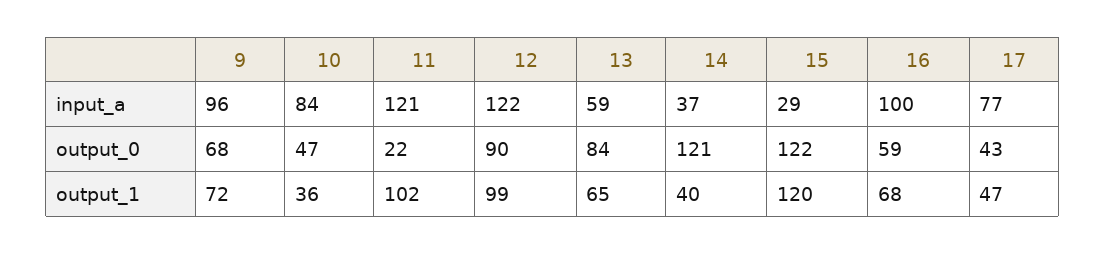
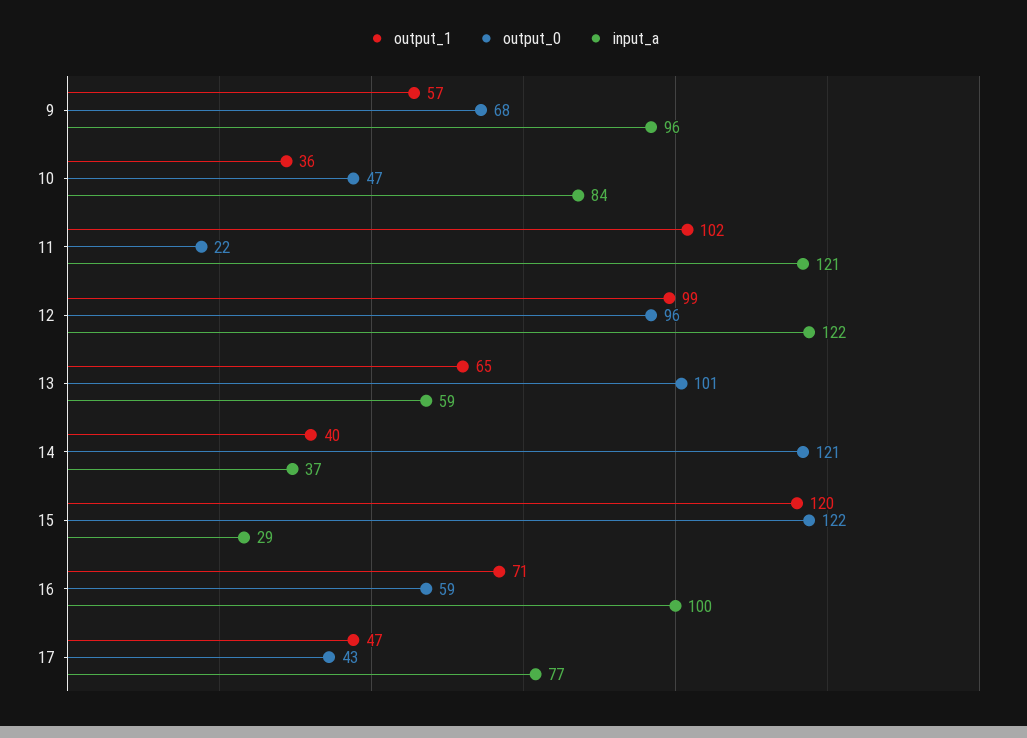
  {
    "input_a": {
      "9": 96,
      "10": 84,
      "11": 121,
      "12": 122,
      "13": 59,
      "14": 37,
      "15": 29,
      "16": 100,
      "17": 77
    },
    "output_0": {
      "9": 68,
      "10": 47,
      "11": 22,
-     "12": 90,
+     "12": 96,
-     "13": 84,
+     "13": 101,
      "14": 121,
      "15": 122,
      "16": 59,
      "17": 43
    },
    "output_1": {
-     "9": 72,
+     "9": 57,
      "10": 36,
      "11": 102,
      "12": 99,
      "13": 65,
      "14": 40,
      "15": 120,
-     "16": 68,
+     "16": 71,
      "17": 47
    }
  }

